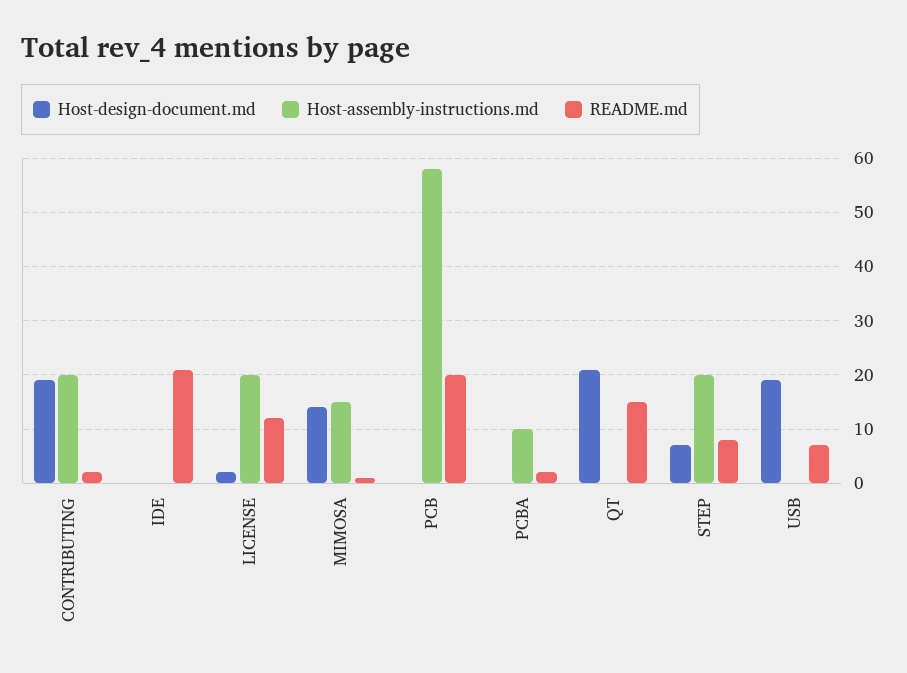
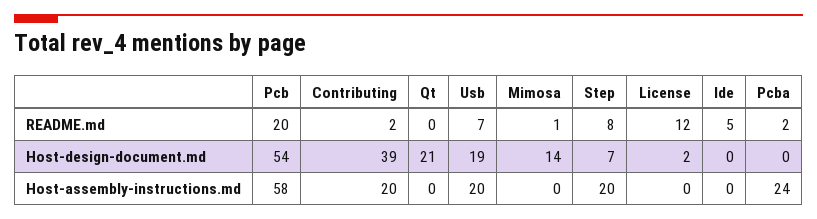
  {
    "Host-design-document.md": {
-     "CONTRIBUTING": 20,
+     "CONTRIBUTING": 39,
      "IDE": 0,
      "LICENSE": 2,
      "MIMOSA": 14,
-     "PCB": 0,
+     "PCB": 54,
      "PCBA": 0,
      "QT": 21,
      "STEP": 7,
      "USB": 19
    },
    "Host-assembly-instructions.md": {
      "CONTRIBUTING": 20,
      "IDE": 0,
-     "LICENSE": 20,
+     "LICENSE": 0,
-     "MIMOSA": 15,
+     "MIMOSA": 0,
      "PCB": 58,
-     "PCBA": 10,
+     "PCBA": 24,
      "QT": 0,
      "STEP": 20,
-     "USB": 0
+     "USB": 20
    },
    "README.md": {
      "CONTRIBUTING": 2,
-     "IDE": 20,
+     "IDE": 5,
      "LICENSE": 12,
      "MIMOSA": 1,
      "PCB": 20,
      "PCBA": 2,
-     "QT": 15,
+     "QT": 0,
      "STEP": 8,
      "USB": 7
    }
  }

